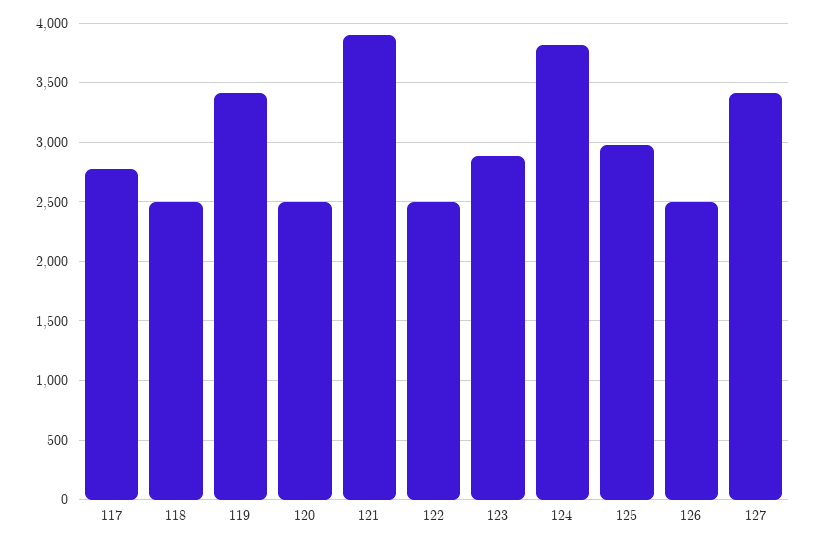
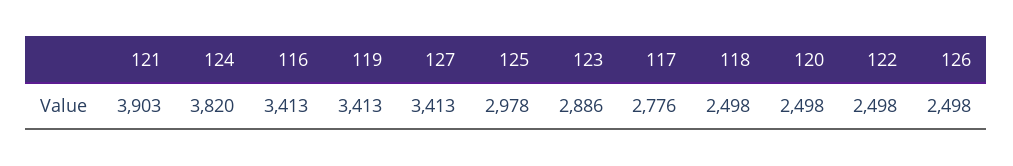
  {
    "117": 2776,
    "118": 2498,
    "119": 3413,
    "120": 2498,
    "121": 3903,
    "122": 2498,
    "123": 2886,
    "124": 3820,
    "125": 2978,
    "126": 2498,
-   "127": 3413
+   "127": 3413,
+   "116": 3413
  }

